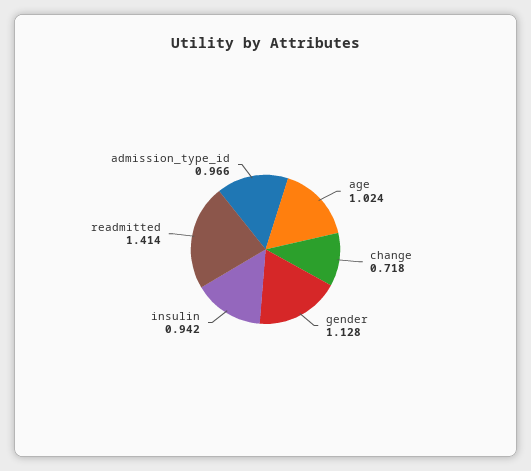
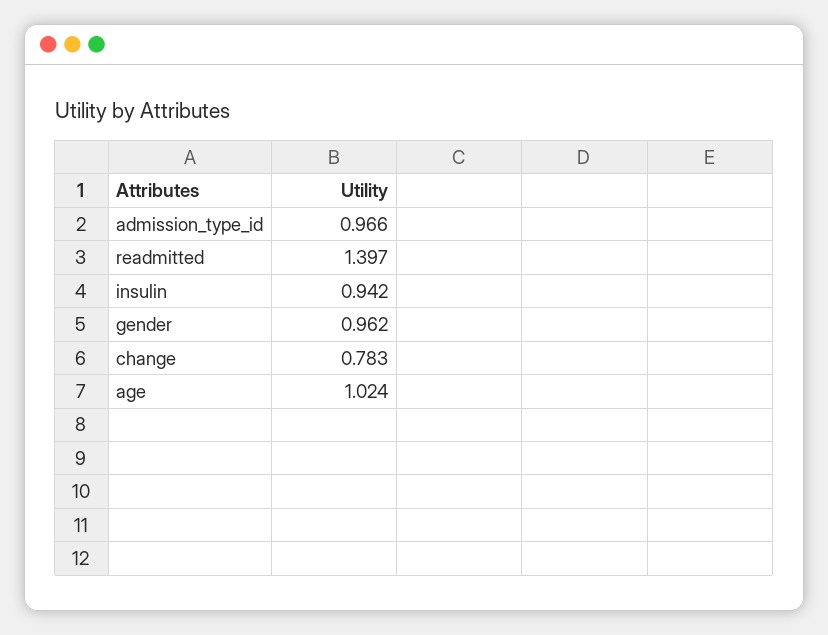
  {
    "age": 1.024,
-   "change": 0.718,
+   "change": 0.783,
-   "gender": 1.128,
+   "gender": 0.962,
    "insulin": 0.942,
-   "readmitted": 1.414,
+   "readmitted": 1.397,
    "admission_type_id": 0.966
  }

